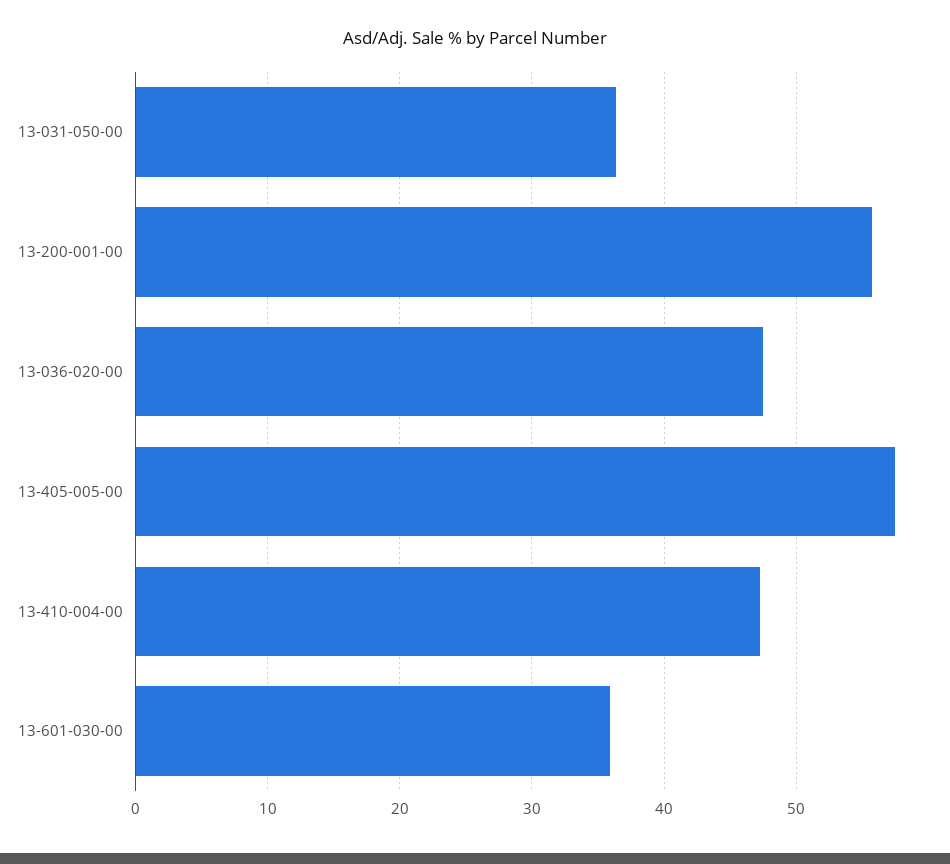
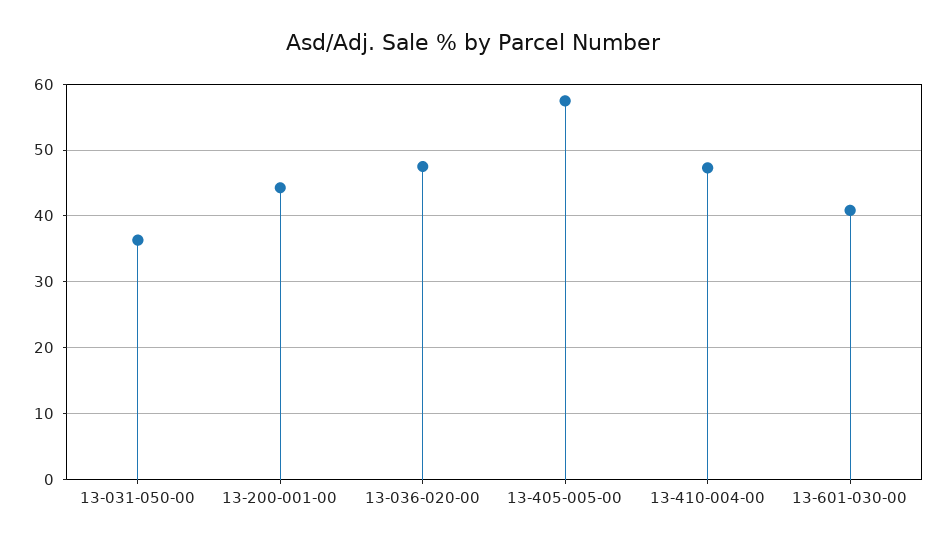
  {
    "13-031-050-00": 36,
-   "13-200-001-00": 56,
+   "13-200-001-00": 44,
    "13-036-020-00": 48,
    "13-405-005-00": 57,
    "13-410-004-00": 47,
-   "13-601-030-00": 36
+   "13-601-030-00": 41
  }

